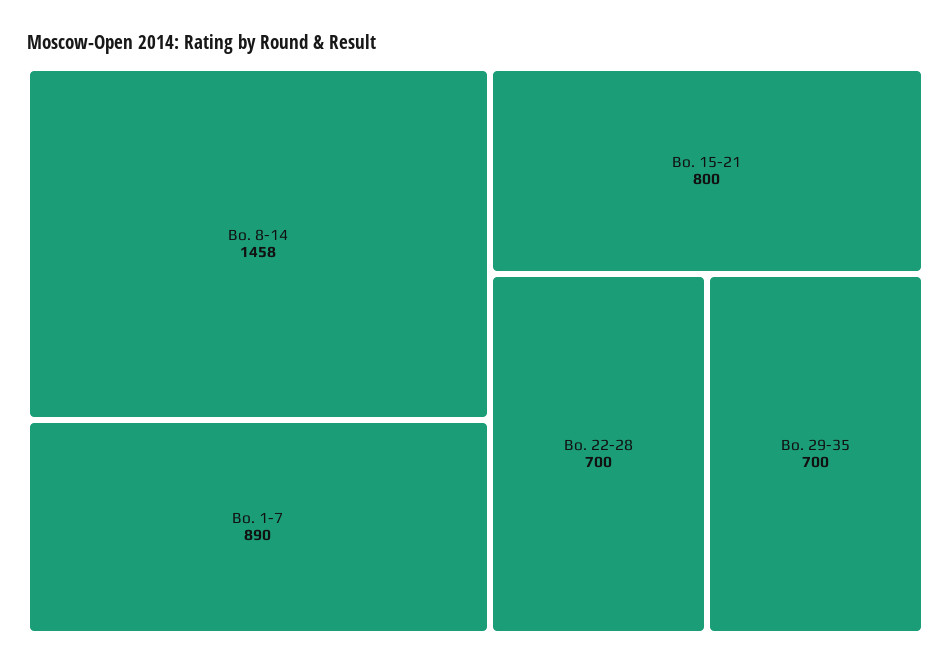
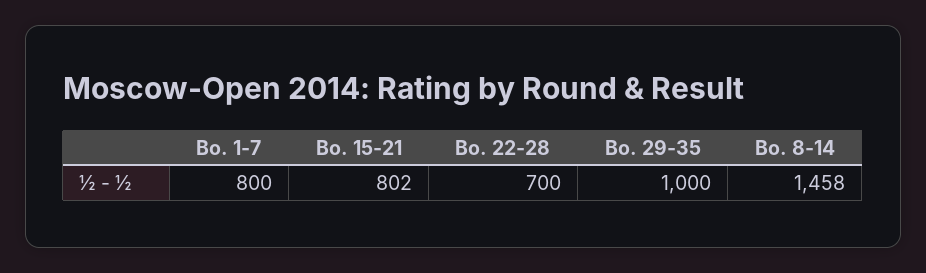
  {
    "Bo. 8-14": 1458,
-   "Bo. 1-7": 890,
+   "Bo. 1-7": 800,
-   "Bo. 15-21": 800,
+   "Bo. 15-21": 802,
    "Bo. 22-28": 700,
-   "Bo. 29-35": 700
+   "Bo. 29-35": 1000
  }

